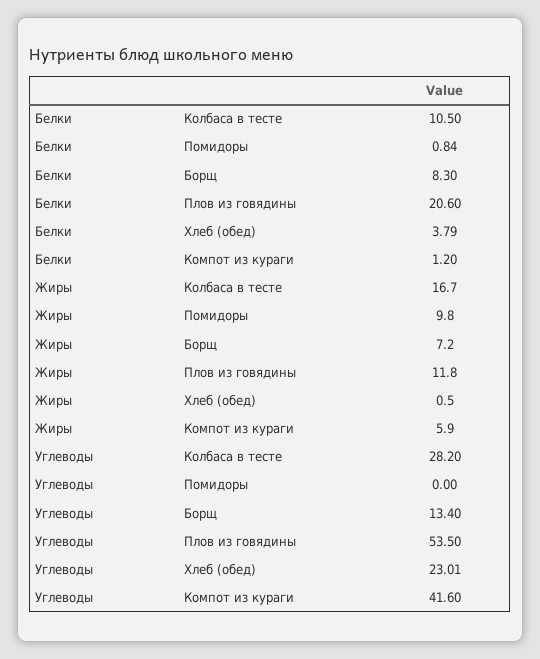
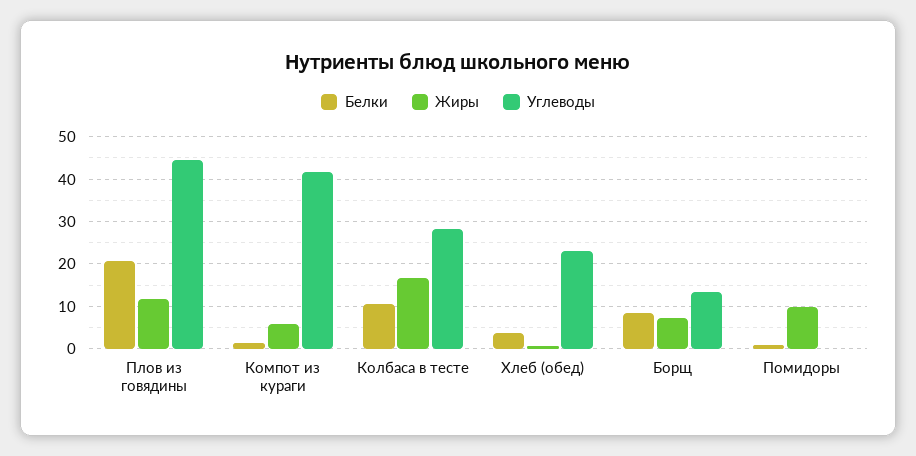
  {
    "Белки": {
      "Колбаса в тесте": 10.5,
      "Помидоры": 0.84,
      "Борщ": 8.3,
      "Плов из говядины": 20.6,
      "Хлеб (обед)": 3.79,
      "Компот из кураги": 1.2
    },
    "Жиры": {
      "Колбаса в тесте": 16.7,
      "Помидоры": 9.8,
      "Борщ": 7.2,
      "Плов из говядины": 11.8,
      "Хлеб (обед)": 0.5,
      "Компот из кураги": 5.9
    },
    "Углеводы": {
      "Колбаса в тесте": 28.2,
      "Помидоры": 0,
      "Борщ": 13.4,
-     "Плов из говядины": 53.5,
+     "Плов из говядины": 44,
      "Хлеб (обед)": 23.01,
      "Компот из кураги": 41.6
    }
  }

